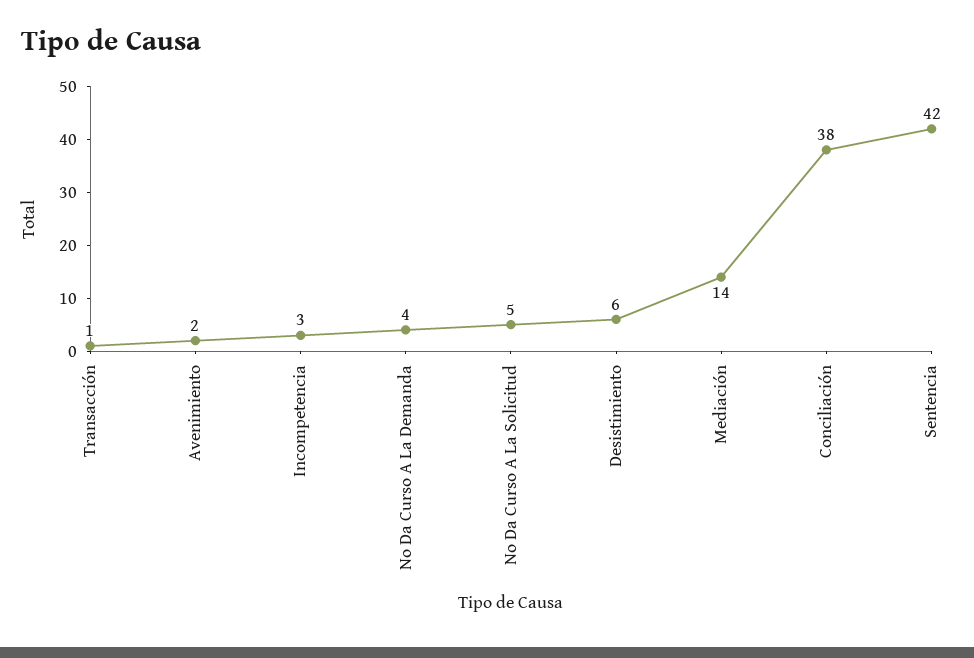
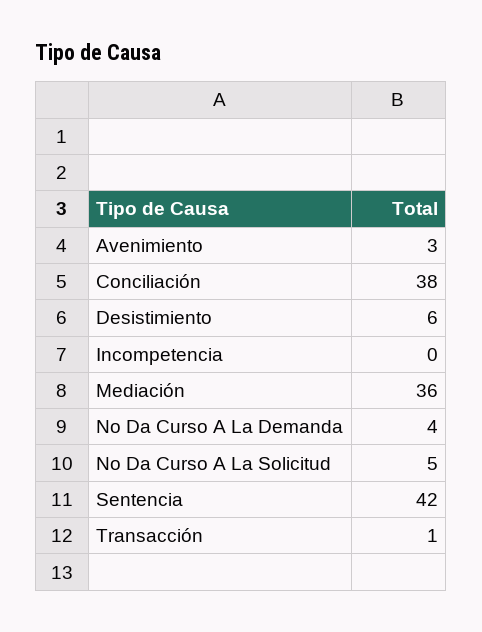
  {
    "Transacción": 1,
-   "Avenimiento": 2,
+   "Avenimiento": 3,
-   "Incompetencia": 3,
+   "Incompetencia": 0,
    "No Da Curso A La Demanda": 4,
    "No Da Curso A La Solicitud": 5,
    "Desistimiento": 6,
-   "Mediación": 14,
+   "Mediación": 36,
    "Conciliación": 38,
    "Sentencia": 42
  }

